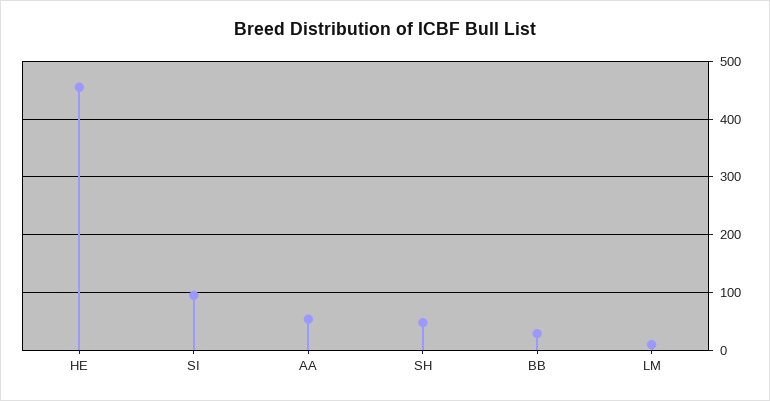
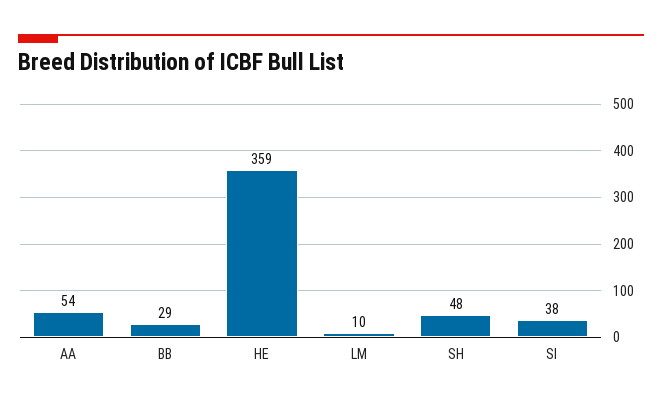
  {
-   "HE": 460,
+   "HE": 359,
-   "SI": 100,
+   "SI": 38,
    "AA": 54,
    "SH": 48,
    "BB": 29,
    "LM": 10
  }

